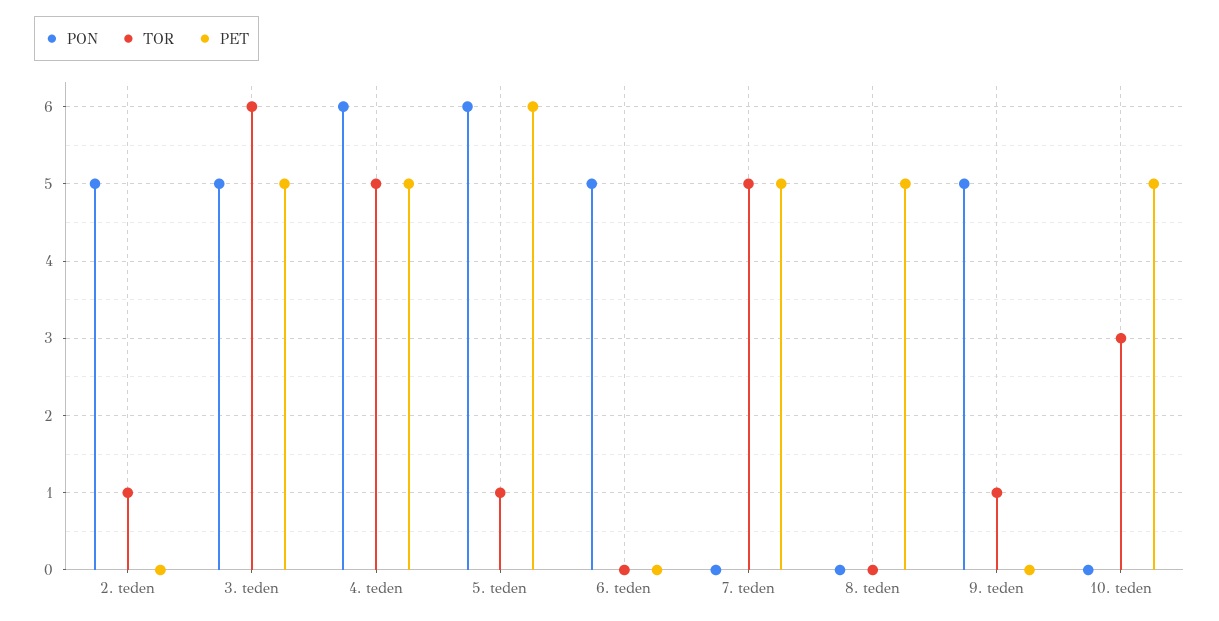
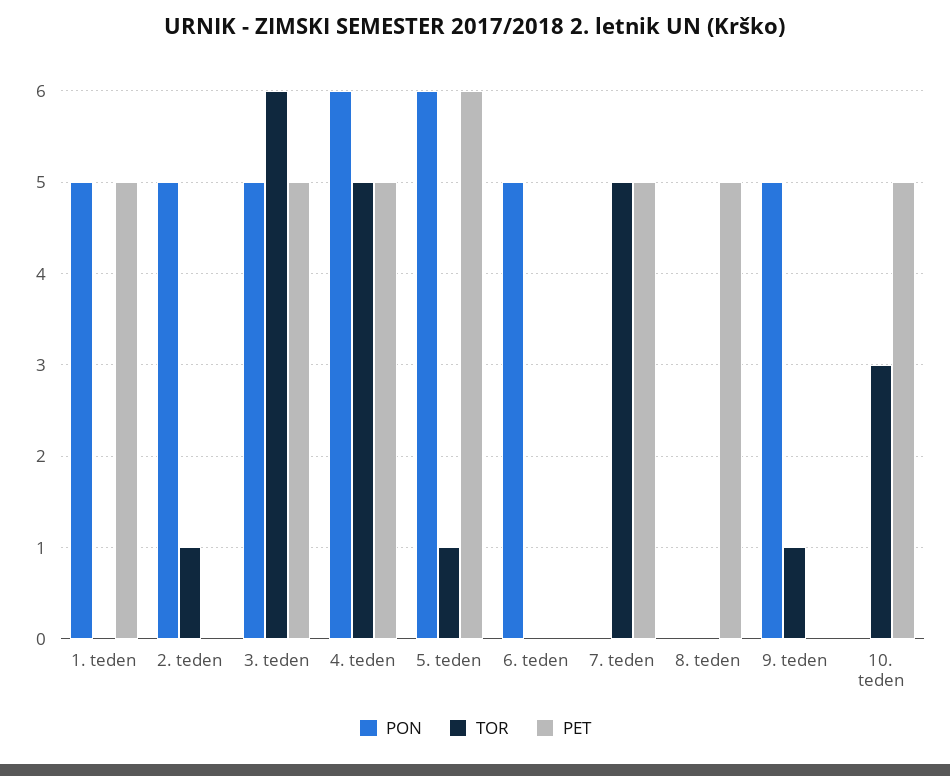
  {
    "PON": {
      "2. teden": 5,
      "3. teden": 5,
      "4. teden": 6,
      "5. teden": 6,
      "6. teden": 5,
      "7. teden": 0,
      "8. teden": 0,
      "9. teden": 5,
-     "10. teden": 0
+     "10. teden": 0,
+     "1. teden": 5
    },
    "TOR": {
      "2. teden": 1,
      "3. teden": 6,
      "4. teden": 5,
      "5. teden": 1,
      "6. teden": 0,
      "7. teden": 5,
      "8. teden": 0,
      "9. teden": 1,
-     "10. teden": 3
+     "10. teden": 3,
+     "1. teden": 0
    },
    "PET": {
      "2. teden": 0,
      "3. teden": 5,
      "4. teden": 5,
      "5. teden": 6,
      "6. teden": 0,
      "7. teden": 5,
      "8. teden": 5,
      "9. teden": 0,
-     "10. teden": 5
+     "10. teden": 5,
+     "1. teden": 5
    }
  }

